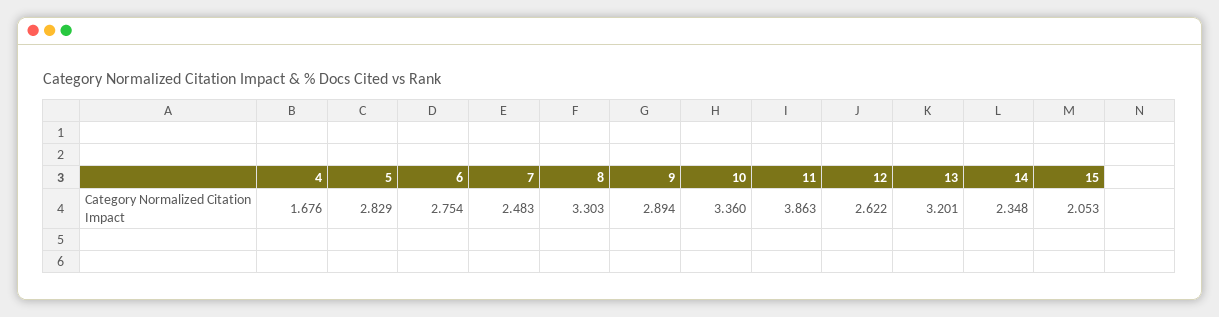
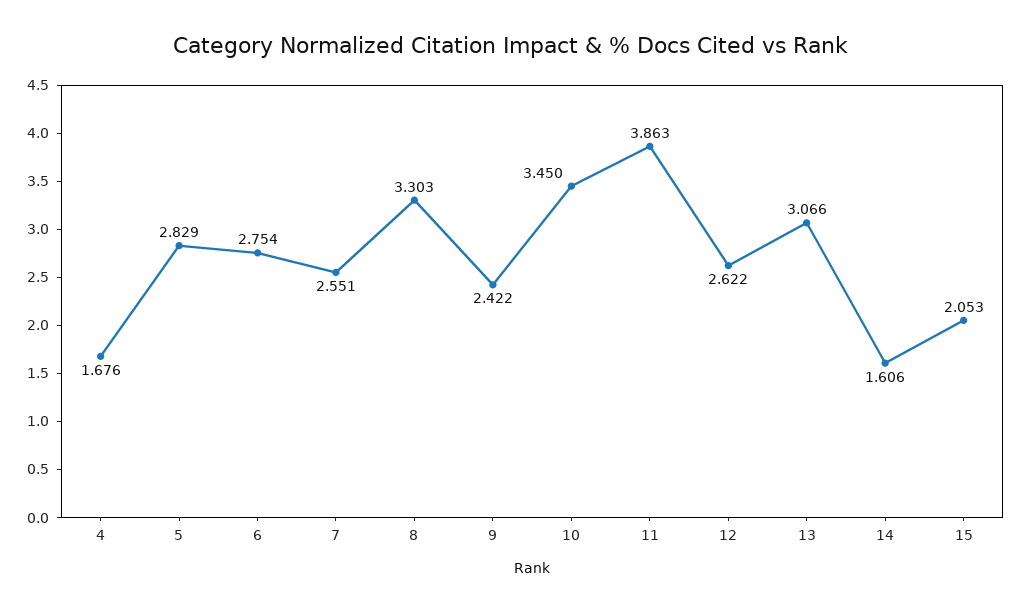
  {
    "4": 1.676,
    "5": 2.829,
    "6": 2.754,
-   "7": 2.483,
+   "7": 2.551,
    "8": 3.303,
-   "9": 2.894,
+   "9": 2.422,
-   "10": 3.36,
+   "10": 3.45,
    "11": 3.863,
    "12": 2.622,
-   "13": 3.201,
+   "13": 3.066,
-   "14": 2.348,
+   "14": 1.606,
    "15": 2.053
  }

